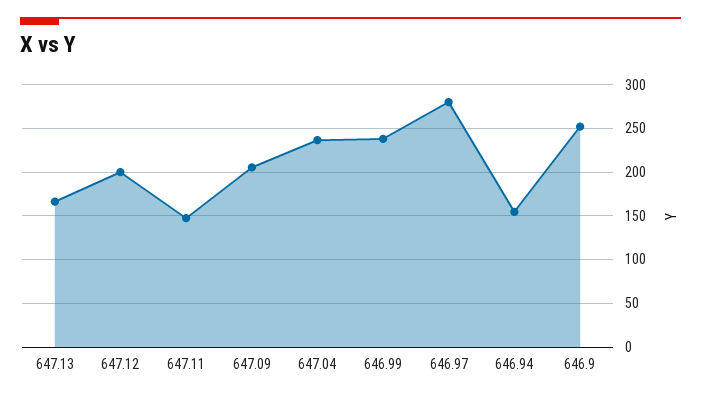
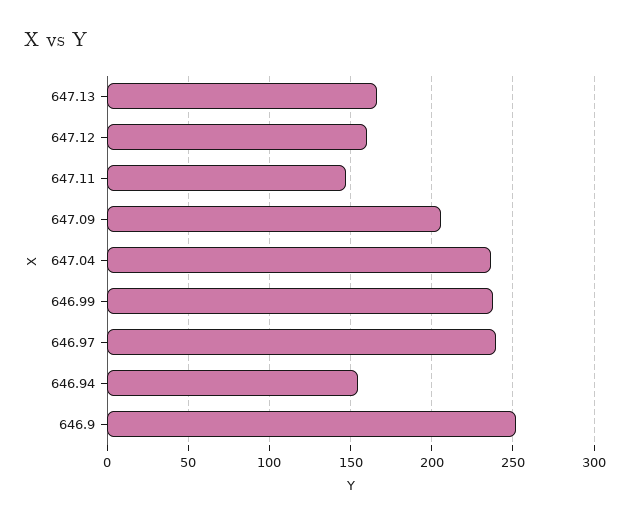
  {
    "647.13": 165,
-   "647.12": 200,
+   "647.12": 160,
    "647.11": 145,
    "647.09": 205,
    "647.04": 235,
    "646.99": 240,
-   "646.97": 280,
+   "646.97": 240,
    "646.94": 155,
    "646.9": 250
  }

